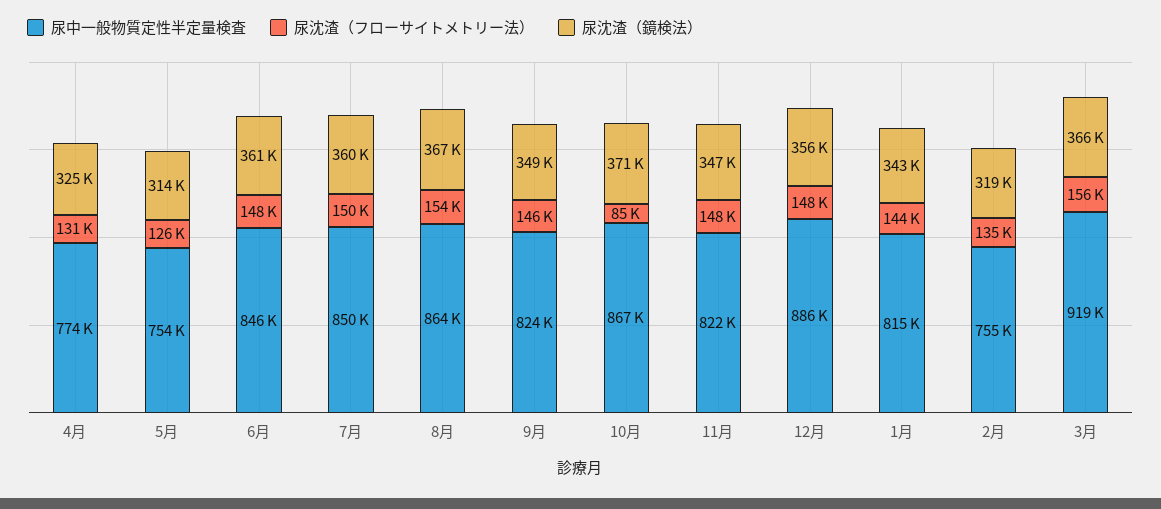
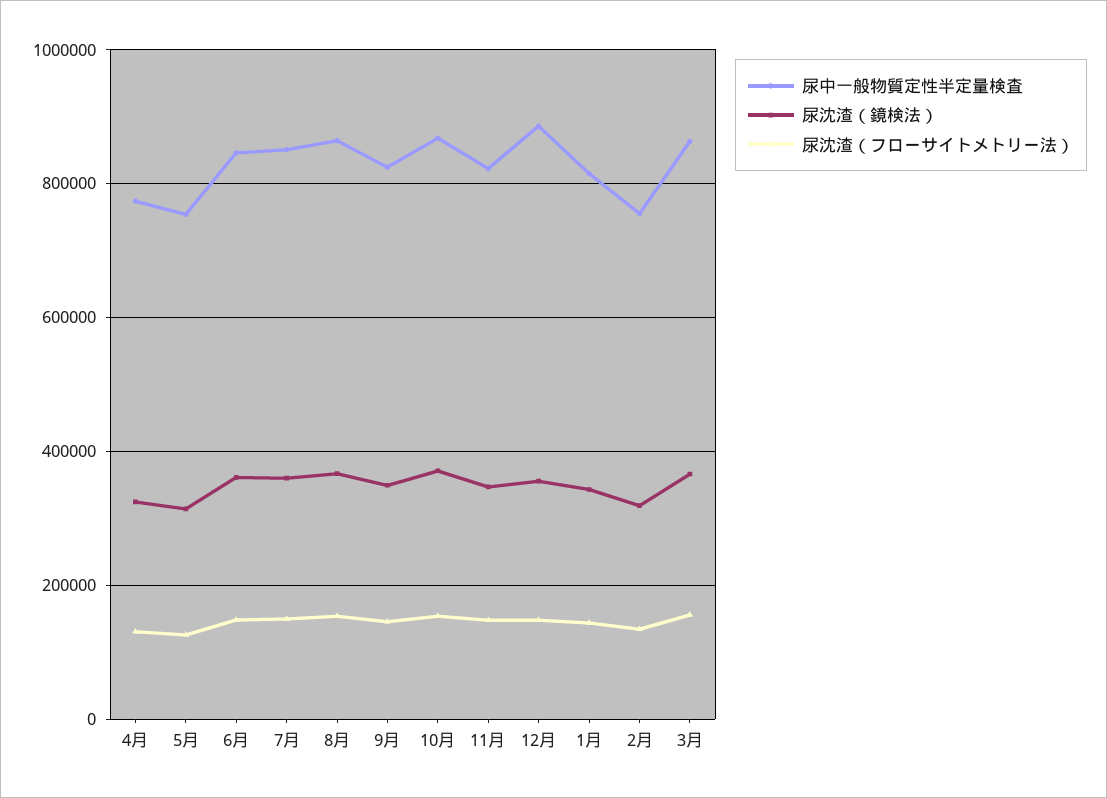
  {
    "尿中一般物質定性半定量検査": {
      "4月": 774000,
      "5月": 754000,
      "6月": 846000,
      "7月": 850000,
      "8月": 864000,
      "9月": 824000,
      "10月": 867000,
      "11月": 822000,
      "12月": 886000,
      "1月": 815000,
      "2月": 755000,
-     "3月": 919000
+     "3月": 860000
    },
    "尿沈渣（フローサイトメトリー法）": {
      "4月": 131000,
      "5月": 126000,
      "6月": 148000,
      "7月": 150000,
      "8月": 154000,
      "9月": 146000,
-     "10月": 85000,
+     "10月": 160000,
      "11月": 148000,
      "12月": 148000,
      "1月": 144000,
      "2月": 135000,
      "3月": 156000
    },
    "尿沈渣（鏡検法）": {
      "4月": 325000,
      "5月": 314000,
      "6月": 361000,
      "7月": 360000,
      "8月": 367000,
      "9月": 349000,
      "10月": 371000,
      "11月": 347000,
      "12月": 356000,
      "1月": 343000,
      "2月": 319000,
      "3月": 366000
    }
  }

